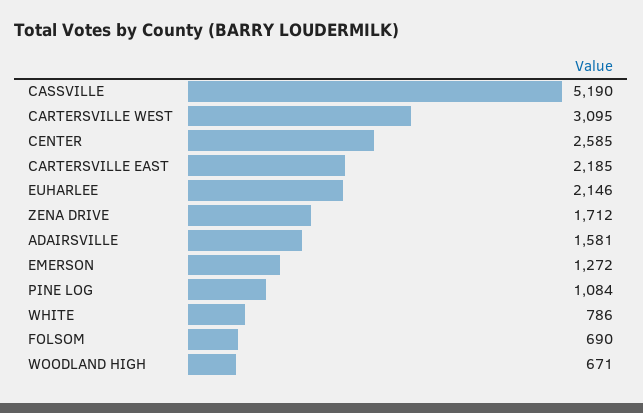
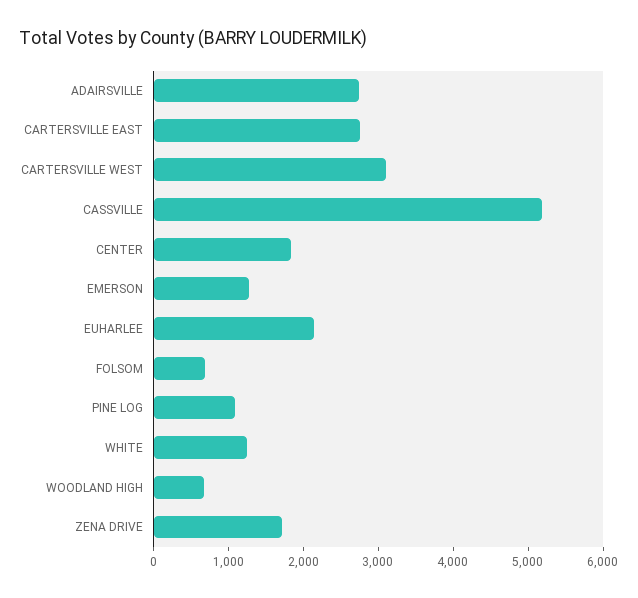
  {
    "CASSVILLE": 5190,
    "CARTERSVILLE WEST": 3095,
-   "CENTER": 2585,
+   "CENTER": 1800,
-   "CARTERSVILLE EAST": 2185,
+   "CARTERSVILLE EAST": 2800,
    "EUHARLEE": 2146,
    "ZENA DRIVE": 1712,
-   "ADAIRSVILLE": 1581,
+   "ADAIRSVILLE": 2800,
    "EMERSON": 1272,
    "PINE LOG": 1084,
-   "WHITE": 786,
+   "WHITE": 1200,
    "FOLSOM": 690,
    "WOODLAND HIGH": 671
  }

